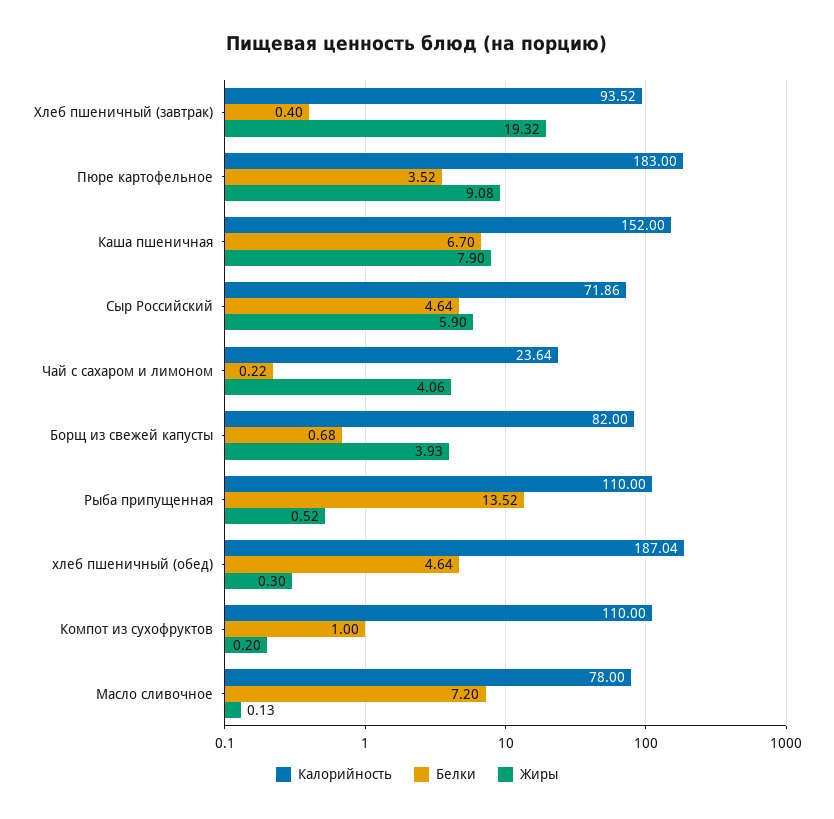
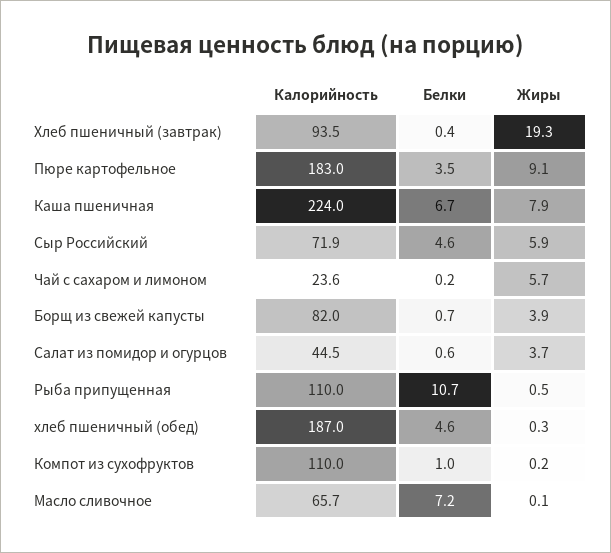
  {
    "Калорийность": {
      "Хлеб пшеничный (завтрак)": 93.52,
      "Пюре картофельное": 183,
-     "Каша пшеничная": 152,
+     "Каша пшеничная": 224,
      "Сыр Российский": 71.86,
      "Чай с сахаром и лимоном": 23.64,
      "Борщ из свежей капусты": 82,
      "Рыба припущенная": 110,
      "хлеб пшеничный (обед)": 187.04,
      "Компот из сухофруктов": 110,
-     "Масло сливочное": 78
+     "Масло сливочное": 65.7,
+     "Салат из помидор и огурцов": 44.5
    },
    "Белки": {
      "Хлеб пшеничный (завтрак)": 0.4,
      "Пюре картофельное": 3.52,
      "Каша пшеничная": 6.7,
      "Сыр Российский": 4.64,
      "Чай с сахаром и лимоном": 0.22,
      "Борщ из свежей капусты": 0.68,
-     "Рыба припущенная": 13.52,
+     "Рыба припущенная": 10.7,
      "хлеб пшеничный (обед)": 4.64,
      "Компот из сухофруктов": 1,
-     "Масло сливочное": 7.2
+     "Масло сливочное": 7.2,
+     "Салат из помидор и огурцов": 0.6
    },
    "Жиры": {
      "Хлеб пшеничный (завтрак)": 19.32,
      "Пюре картофельное": 9.08,
      "Каша пшеничная": 7.9,
      "Сыр Российский": 5.9,
-     "Чай с сахаром и лимоном": 4.06,
+     "Чай с сахаром и лимоном": 5.7,
      "Борщ из свежей капусты": 3.93,
      "Рыба припущенная": 0.52,
      "хлеб пшеничный (обед)": 0.3,
      "Компот из сухофруктов": 0.2,
-     "Масло сливочное": 0.13
+     "Масло сливочное": 0.13,
+     "Салат из помидор и огурцов": 3.7
    }
  }

